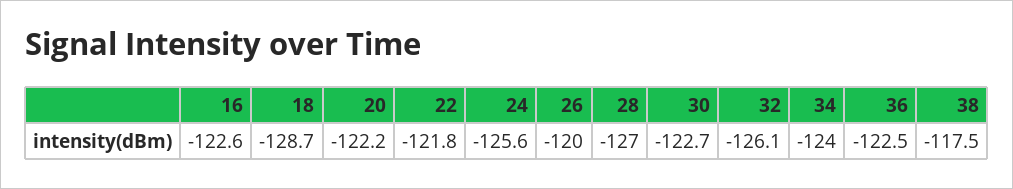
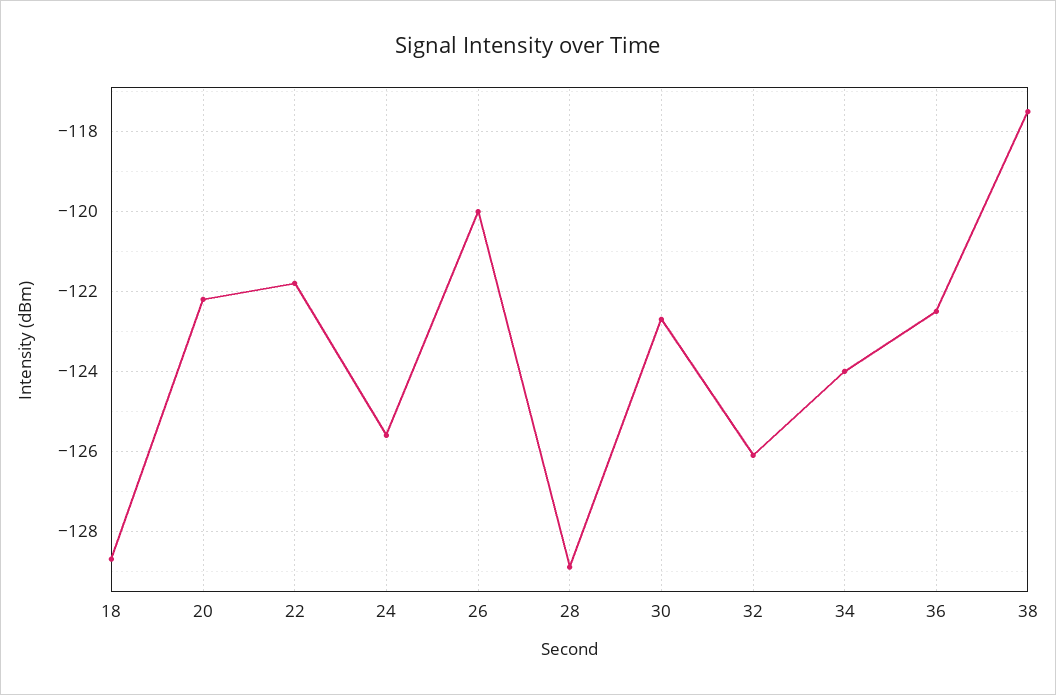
  {
-   "16": -122.6,
    "18": -128.7,
    "20": -122.2,
    "22": -121.8,
    "24": -125.6,
    "26": -120,
-   "28": -127,
+   "28": -129,
    "30": -122.7,
    "32": -126.1,
    "34": -124,
    "36": -122.5,
    "38": -117.5
  }

